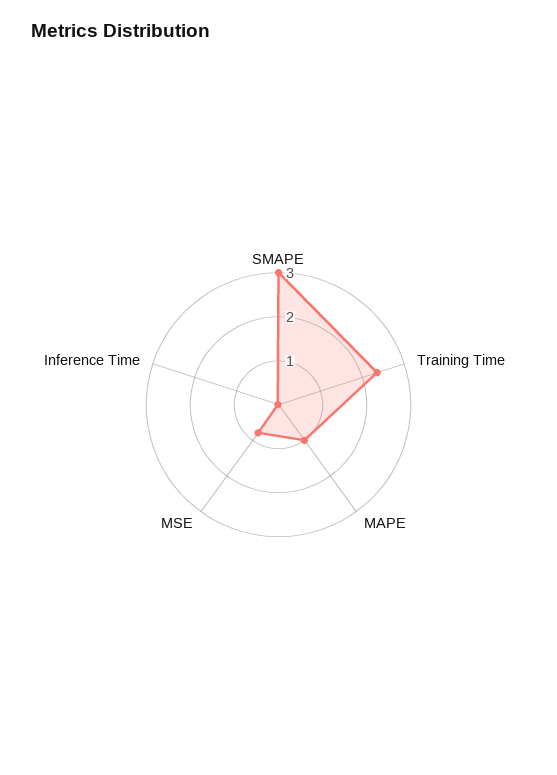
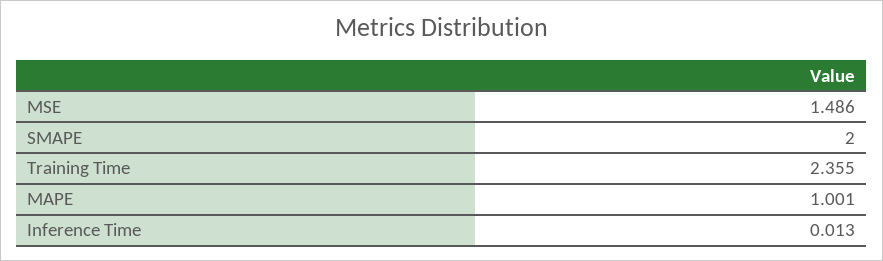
  {
-   "SMAPE": 3,
+   "SMAPE": 2,
    "Training Time": 2.355,
    "MAPE": 1.001,
-   "MSE": 0.8,
+   "MSE": 1.486,
    "Inference Time": 0.013
  }

